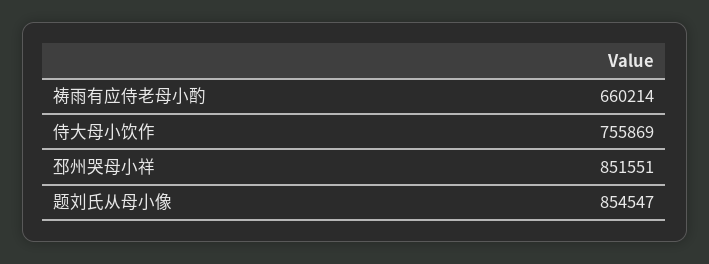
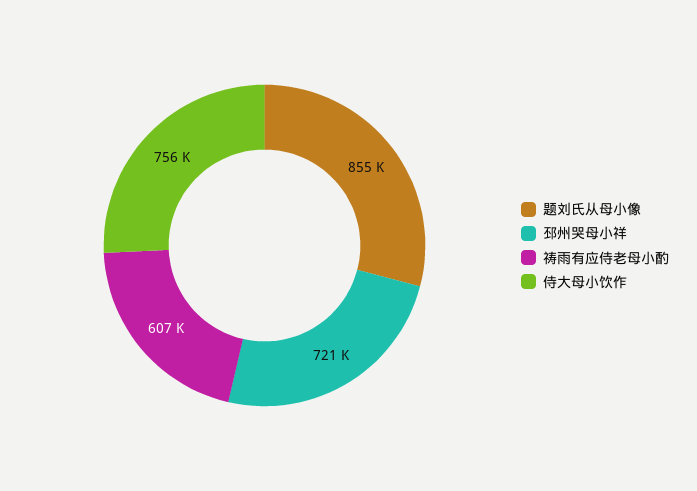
  {
-   "祷雨有应侍老母小酌": 660214,
+   "祷雨有应侍老母小酌": 607000,
    "侍大母小饮作": 755869,
-   "邳州哭母小祥": 851551,
+   "邳州哭母小祥": 721000,
    "题刘氏从母小像": 854547
  }

